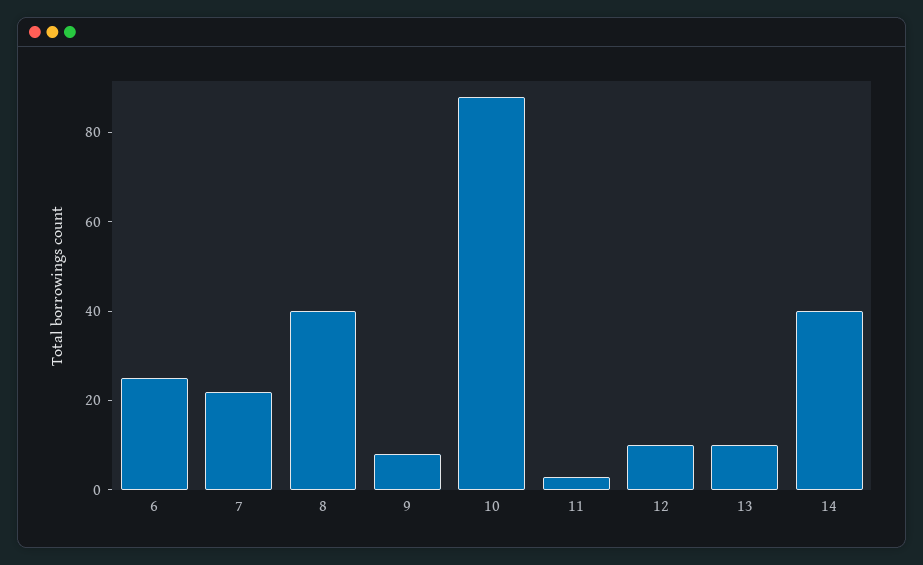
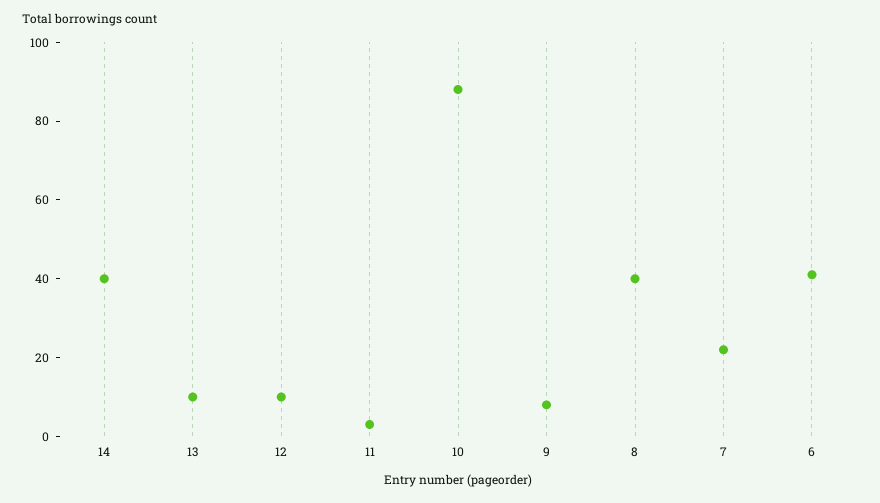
  {
-   "6": 25,
+   "6": 40,
    "7": 20,
    "8": 40,
    "9": 10,
    "10": 90,
    "11": 5,
    "12": 10,
    "13": 10,
    "14": 40
  }

